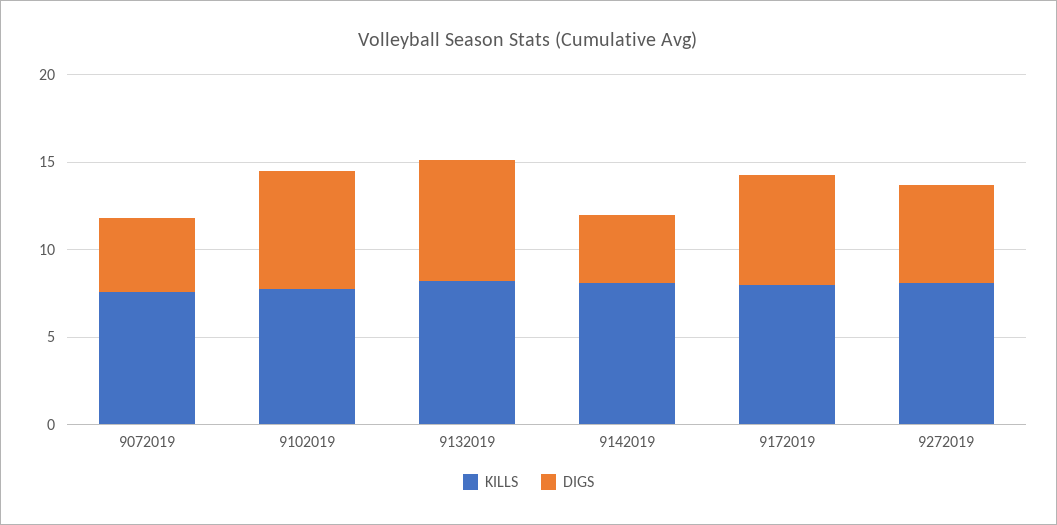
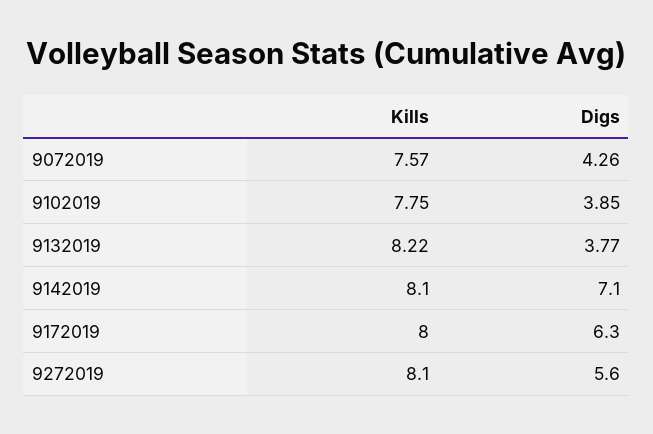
  {
    "KILLS": {
      "9072019": 7.57,
      "9102019": 7.75,
      "9132019": 8.22,
      "9142019": 8.1,
      "9172019": 8,
      "9272019": 8.1
    },
    "DIGS": {
      "9072019": 4.26,
-     "9102019": 7,
+     "9102019": 3.85,
-     "9132019": 7,
+     "9132019": 3.77,
-     "9142019": 4,
+     "9142019": 7.1,
      "9172019": 6.3,
      "9272019": 5.6
    }
  }

